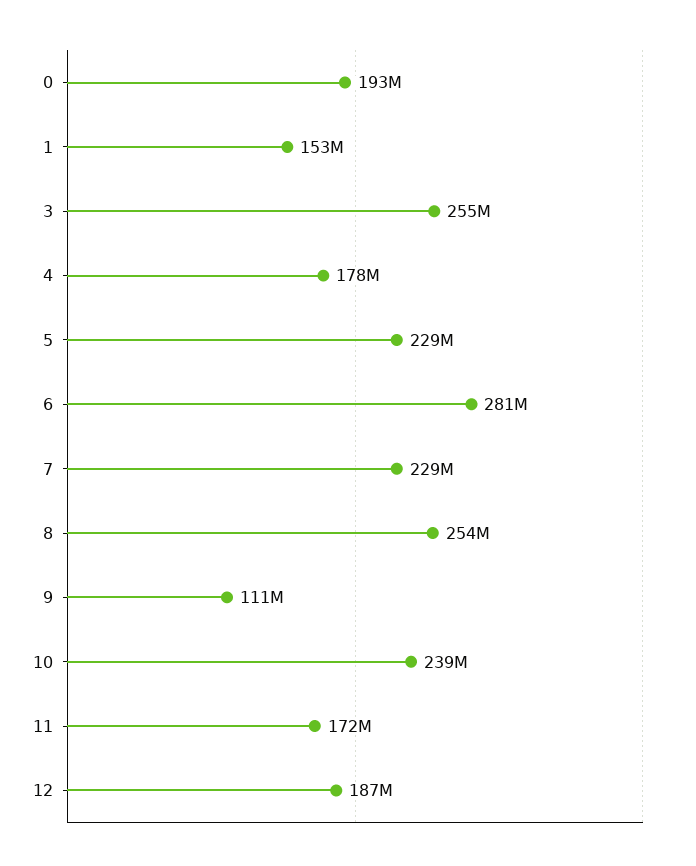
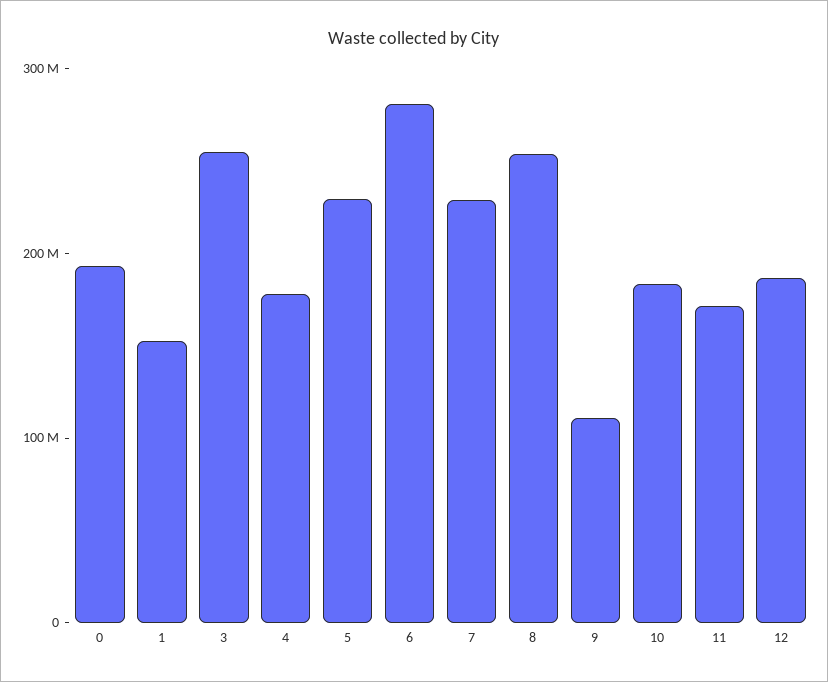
  {
    "0": 193000000,
    "1": 153000000,
    "3": 255000000,
    "4": 178000000,
    "5": 229000000,
    "6": 281000000,
    "7": 229000000,
    "8": 254000000,
    "9": 111000000,
-   "10": 239000000,
+   "10": 180000000,
    "11": 172000000,
    "12": 187000000
  }

